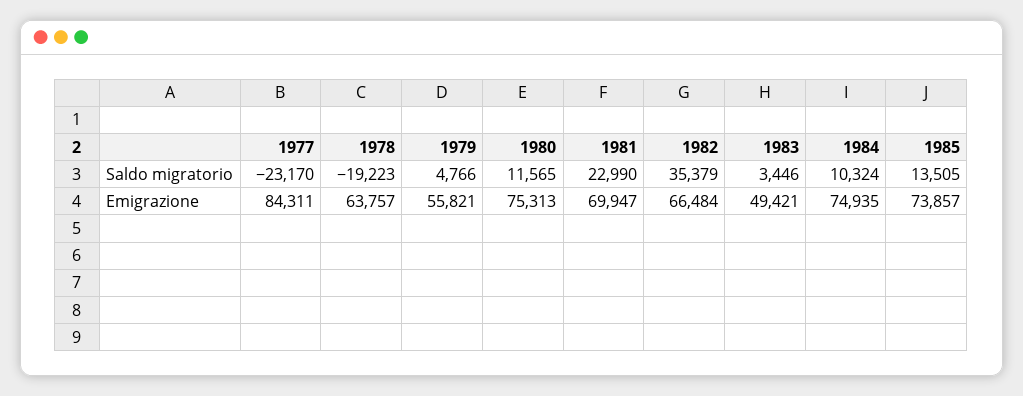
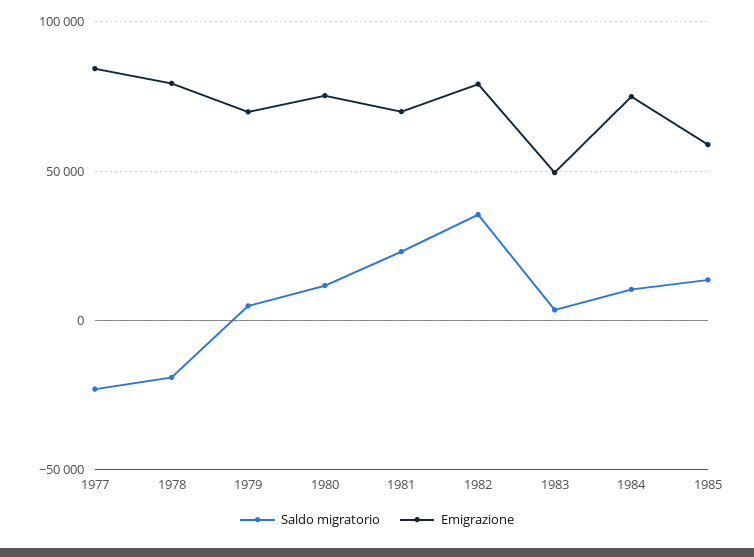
  {
    "Saldo migratorio": {
      "1977": -23170,
      "1978": -19223,
      "1979": 4766,
      "1980": 11565,
      "1981": 22990,
      "1982": 35379,
      "1983": 3446,
      "1984": 10324,
      "1985": 13505
    },
    "Emigrazione": {
      "1977": 84311,
-     "1978": 63757,
+     "1978": 80000,
-     "1979": 55821,
+     "1979": 70000,
      "1980": 75313,
      "1981": 69947,
-     "1982": 66484,
+     "1982": 80000,
      "1983": 49421,
      "1984": 74935,
-     "1985": 73857
+     "1985": 60000
    }
  }

